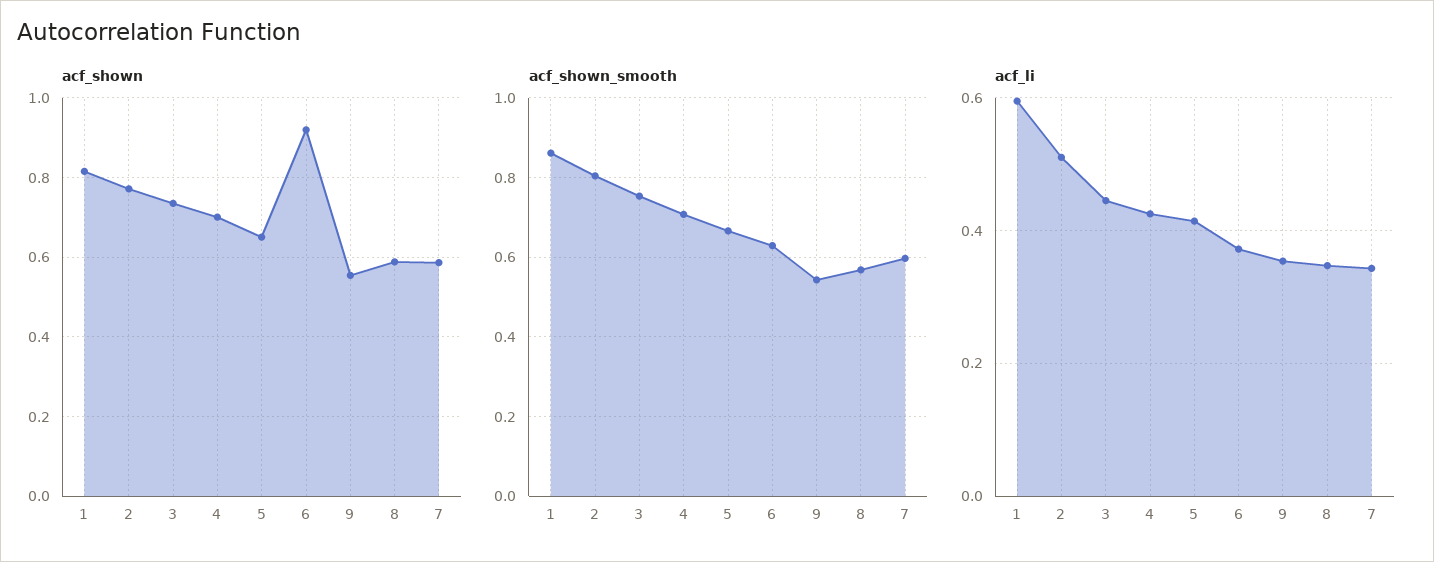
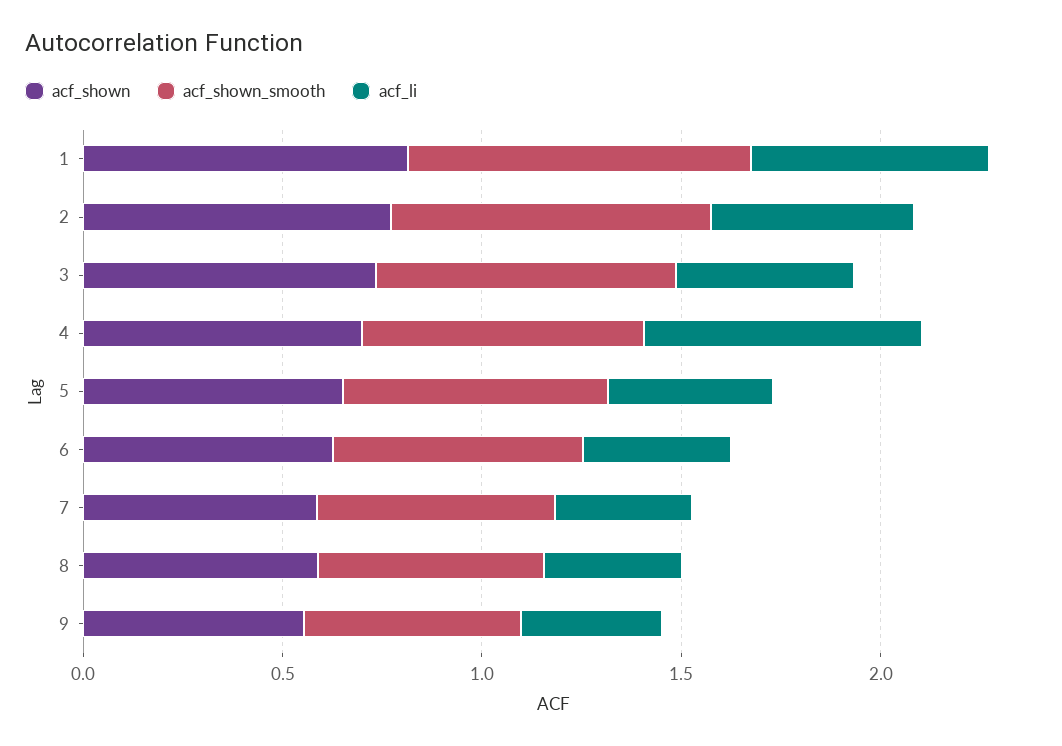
  {
    "acf_shown": {
      "1": 0.82,
      "2": 0.78,
      "3": 0.74,
      "4": 0.7,
      "5": 0.66,
-     "6": 0.92,
+     "6": 0.6,
      "9": 0.56,
      "8": 0.58,
      "7": 0.58
    },
    "acf_shown_smooth": {
      "1": 0.86,
      "2": 0.8,
      "3": 0.76,
      "4": 0.7,
      "5": 0.66,
      "6": 0.62,
      "9": 0.54,
      "8": 0.56,
      "7": 0.6
    },
    "acf_li": {
      "1": 0.6,
      "2": 0.52,
      "3": 0.44,
-     "4": 0.42,
+     "4": 0.7,
      "5": 0.42,
      "6": 0.38,
      "9": 0.36,
      "8": 0.34,
      "7": 0.34
    }
  }

